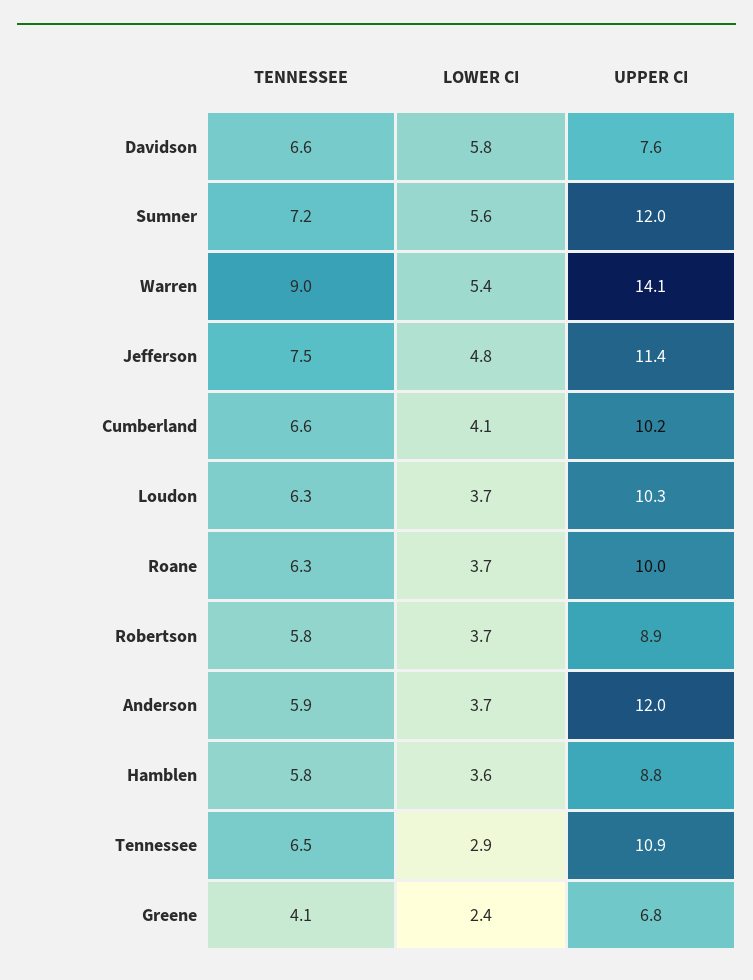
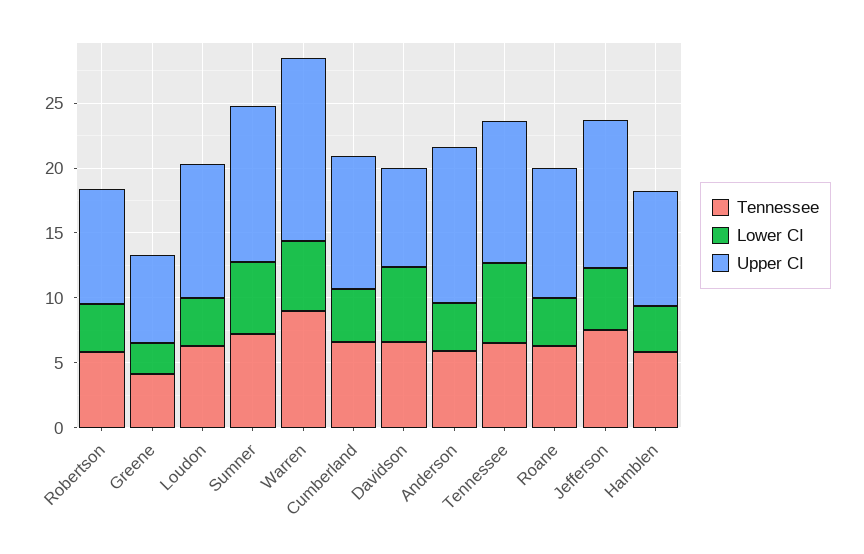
  {
    "TENNESSEE": {
      "Davidson": 6.6,
      "Sumner": 7.2,
      "Warren": 9,
      "Jefferson": 7.5,
      "Cumberland": 6.6,
      "Loudon": 6.3,
      "Roane": 6.3,
      "Robertson": 5.8,
      "Anderson": 5.9,
      "Hamblen": 5.8,
      "Tennessee": 6.5,
      "Greene": 4.1
    },
    "LOWER CI": {
      "Davidson": 5.8,
      "Sumner": 5.6,
      "Warren": 5.4,
      "Jefferson": 4.8,
      "Cumberland": 4.1,
      "Loudon": 3.7,
      "Roane": 3.7,
      "Robertson": 3.7,
      "Anderson": 3.7,
      "Hamblen": 3.6,
-     "Tennessee": 2.9,
+     "Tennessee": 6,
      "Greene": 2.4
    },
    "UPPER CI": {
      "Davidson": 7.6,
      "Sumner": 12,
      "Warren": 14.1,
      "Jefferson": 11.4,
      "Cumberland": 10.2,
      "Loudon": 10.3,
      "Roane": 10,
      "Robertson": 8.9,
      "Anderson": 12,
      "Hamblen": 8.8,
      "Tennessee": 10.9,
      "Greene": 6.8
    }
  }

